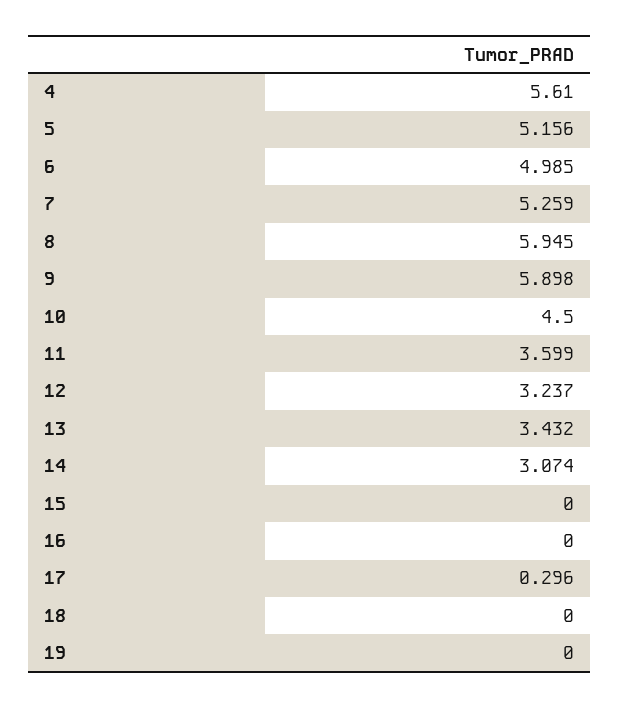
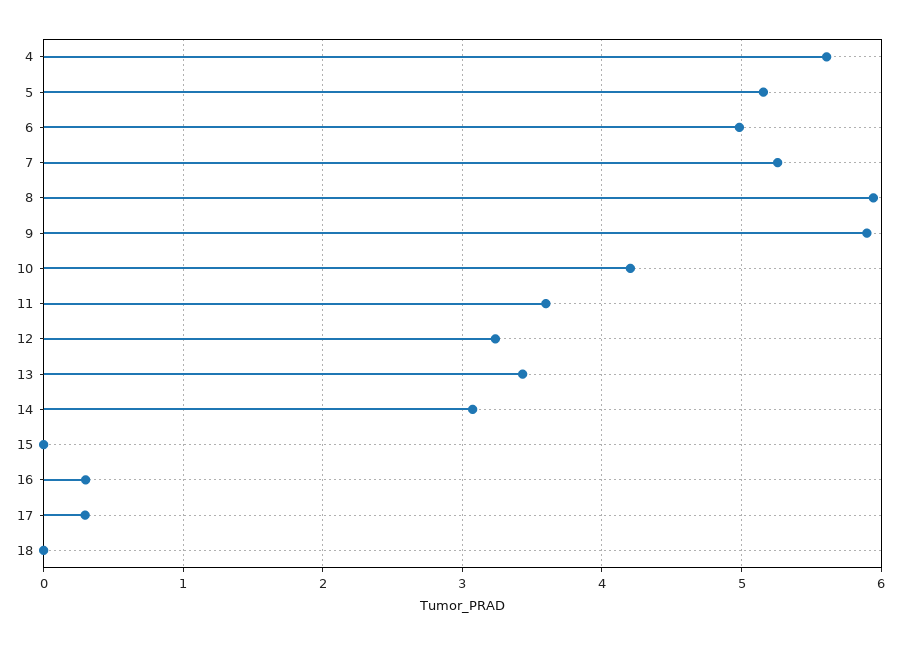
  {
    "4": 5.61,
    "5": 5.156,
    "6": 4.985,
    "7": 5.259,
    "8": 5.945,
    "9": 5.898,
-   "10": 4.5,
+   "10": 4.2,
    "11": 3.599,
    "12": 3.237,
    "13": 3.432,
    "14": 3.074,
    "15": 0,
-   "16": 0,
+   "16": 0.3,
    "17": 0.296,
-   "18": 0,
+   "18": 0
-   "19": 0
  }

